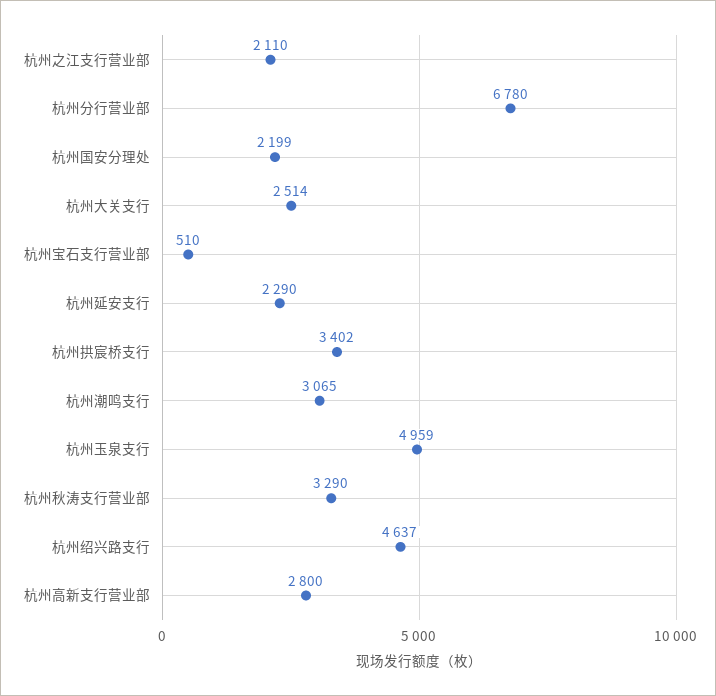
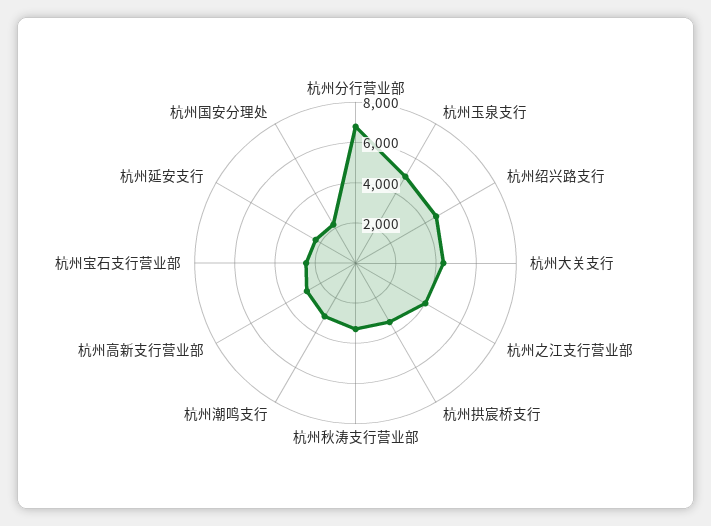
  {
-   "杭州之江支行营业部": 2110,
+   "杭州之江支行营业部": 4000,
    "杭州分行营业部": 6780,
    "杭州国安分理处": 2199,
-   "杭州大关支行": 2514,
+   "杭州大关支行": 4500,
-   "杭州宝石支行营业部": 510,
+   "杭州宝石支行营业部": 2500,
    "杭州延安支行": 2290,
    "杭州拱宸桥支行": 3402,
    "杭州潮鸣支行": 3065,
    "杭州玉泉支行": 4959,
    "杭州秋涛支行营业部": 3290,
    "杭州绍兴路支行": 4637,
    "杭州高新支行营业部": 2800
  }

